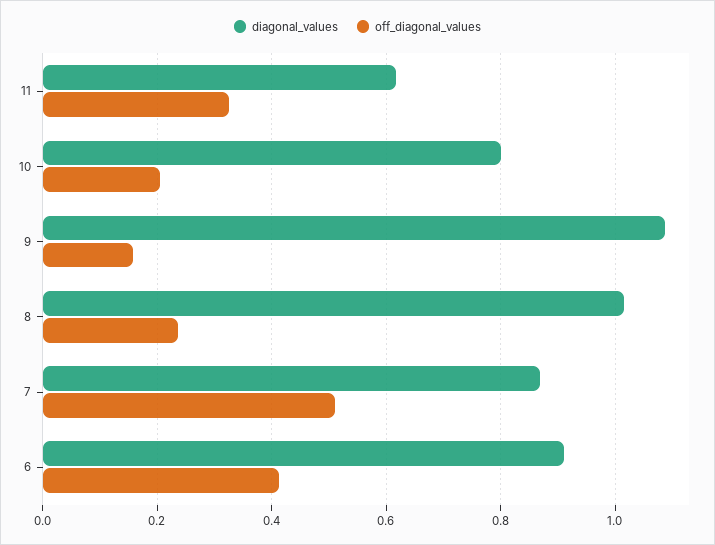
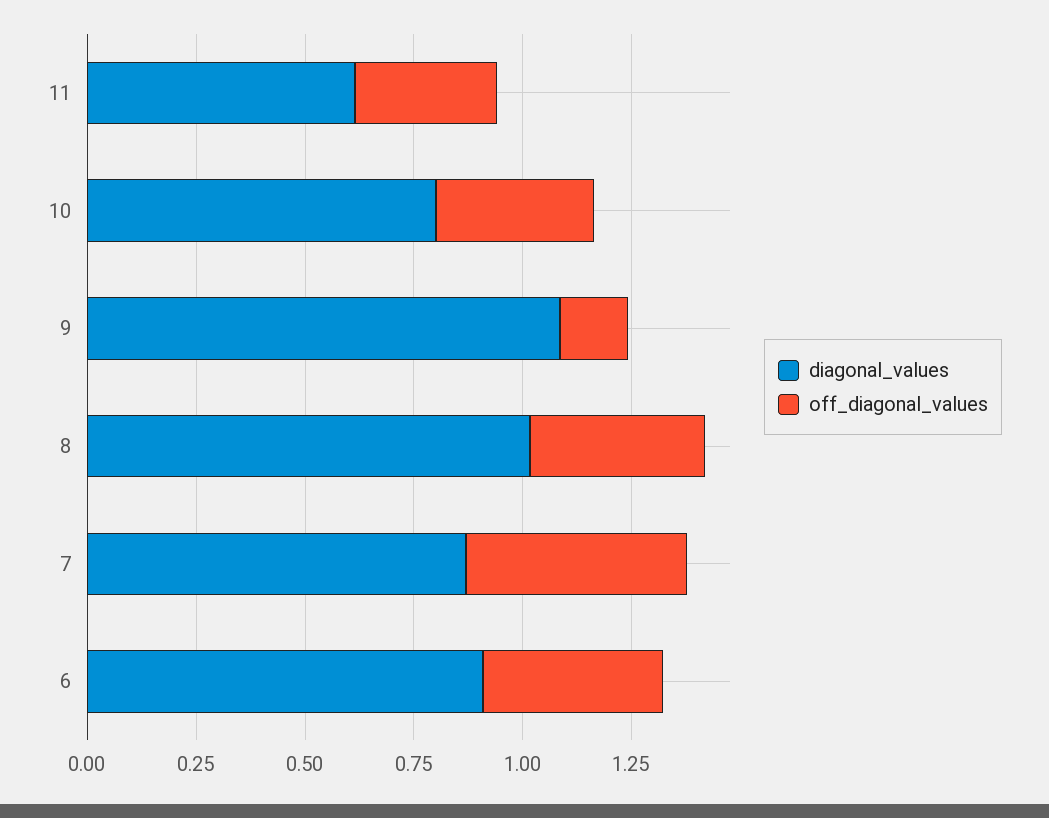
  {
    "diagonal_values": {
      "11": 0.62,
      "10": 0.8,
      "9": 1.08,
      "8": 1.02,
      "7": 0.86,
      "6": 0.92
    },
    "off_diagonal_values": {
      "11": 0.32,
-     "10": 0.2,
+     "10": 0.35,
      "9": 0.16,
-     "8": 0.24,
+     "8": 0.4,
      "7": 0.5,
      "6": 0.42
    }
  }

